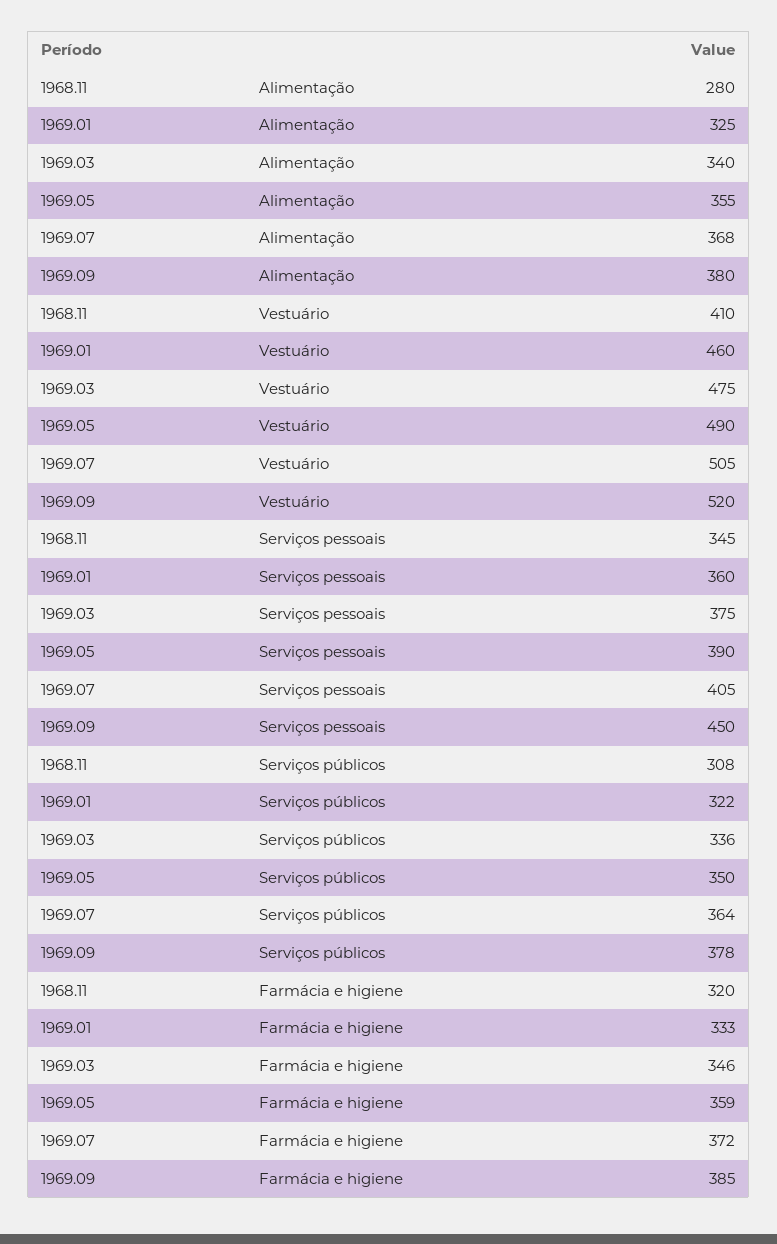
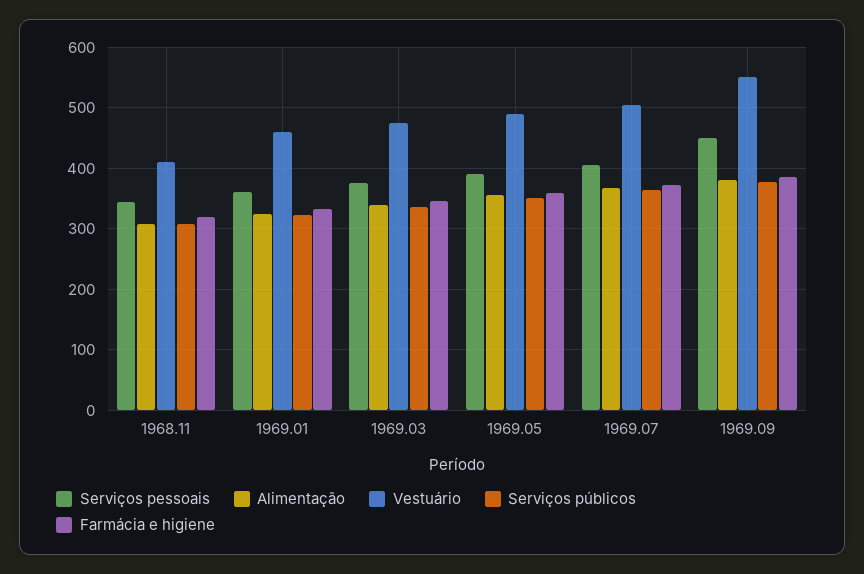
  {
    "Alimentação": {
-     "1968.11": 280,
+     "1968.11": 310,
      "1969.01": 325,
      "1969.03": 340,
      "1969.05": 355,
      "1969.07": 368,
      "1969.09": 380
    },
    "Vestuário": {
      "1968.11": 410,
      "1969.01": 460,
      "1969.03": 475,
      "1969.05": 490,
      "1969.07": 505,
-     "1969.09": 520
+     "1969.09": 550
    },
    "Serviços pessoais": {
      "1968.11": 345,
      "1969.01": 360,
      "1969.03": 375,
      "1969.05": 390,
      "1969.07": 405,
      "1969.09": 450
    },
    "Serviços públicos": {
      "1968.11": 308,
      "1969.01": 322,
      "1969.03": 336,
      "1969.05": 350,
      "1969.07": 364,
      "1969.09": 378
    },
    "Farmácia e higiene": {
      "1968.11": 320,
      "1969.01": 333,
      "1969.03": 346,
      "1969.05": 359,
      "1969.07": 372,
      "1969.09": 385
    }
  }

